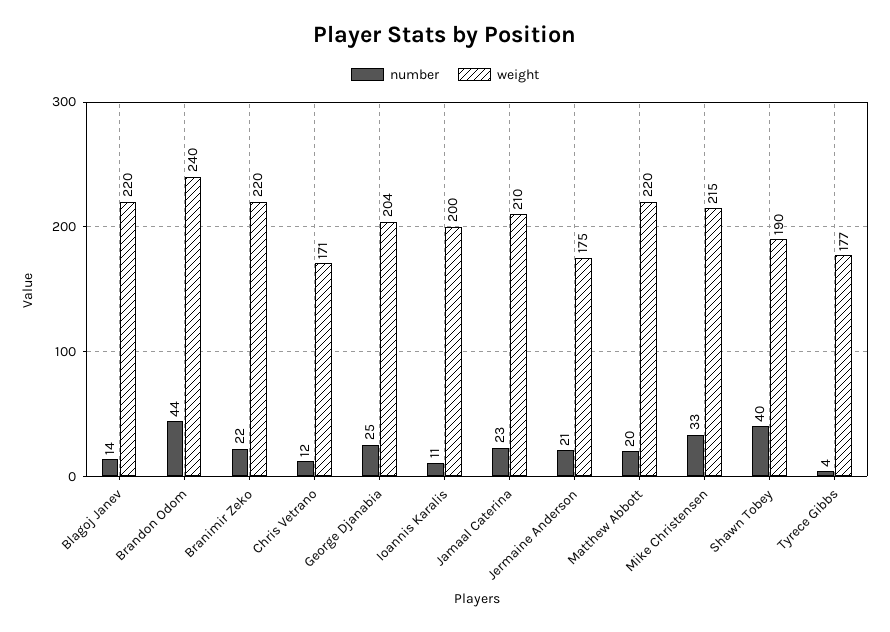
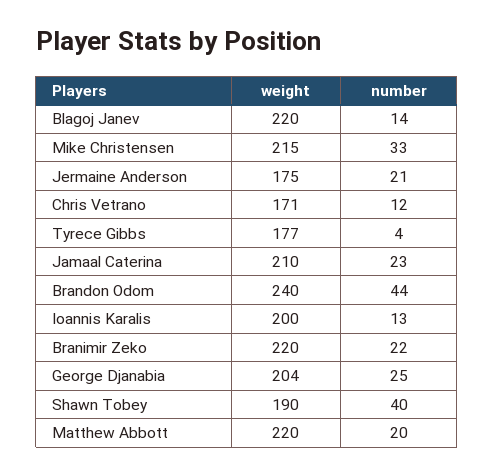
  {
    "number": {
      "Blagoj Janev": 14,
      "Brandon Odom": 44,
      "Branimir Zeko": 22,
      "Chris Vetrano": 12,
      "George Djanabia": 25,
-     "Ioannis Karalis": 11,
+     "Ioannis Karalis": 13,
      "Jamaal Caterina": 23,
      "Jermaine Anderson": 21,
      "Matthew Abbott": 20,
      "Mike Christensen": 33,
      "Shawn Tobey": 40,
      "Tyrece Gibbs": 4
    },
    "weight": {
      "Blagoj Janev": 220,
      "Brandon Odom": 240,
      "Branimir Zeko": 220,
      "Chris Vetrano": 171,
      "George Djanabia": 204,
      "Ioannis Karalis": 200,
      "Jamaal Caterina": 210,
      "Jermaine Anderson": 175,
      "Matthew Abbott": 220,
      "Mike Christensen": 215,
      "Shawn Tobey": 190,
      "Tyrece Gibbs": 177
    }
  }

